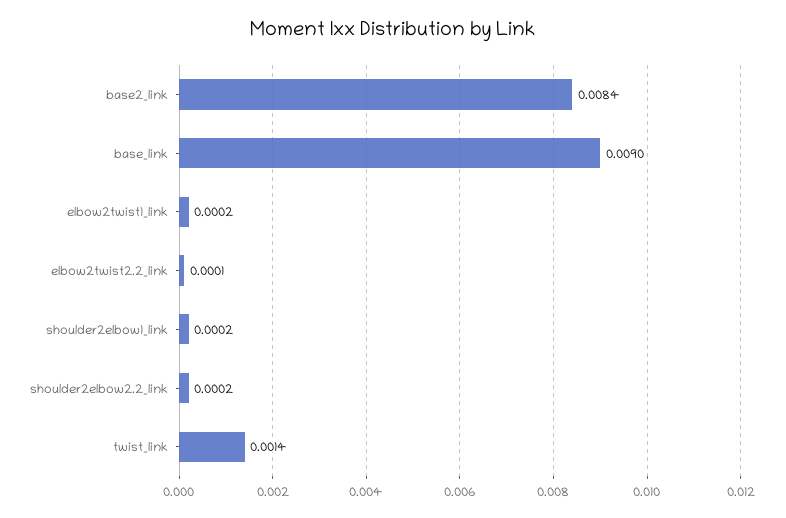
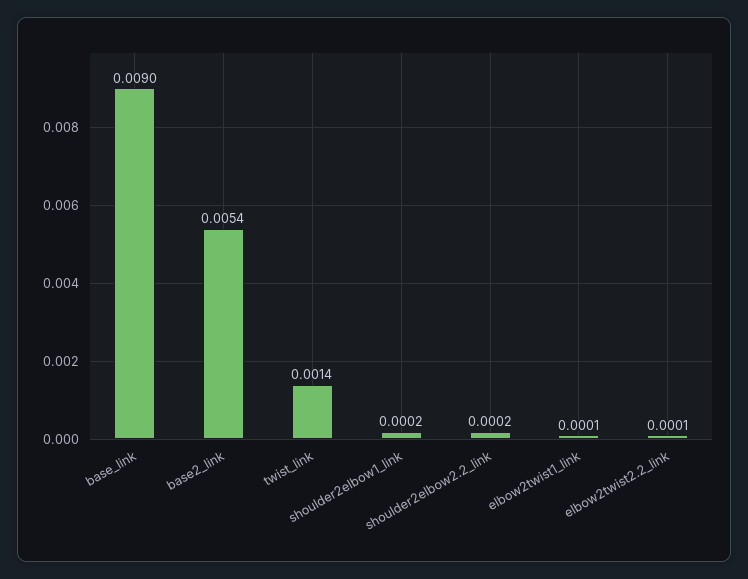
  {
-   "base2_link": 0.0084,
+   "base2_link": 0.0054,
    "base_link": 0.009,
-   "elbow2twist1_link": 0.0002,
+   "elbow2twist1_link": 0.0001,
    "elbow2twist2.2_link": 0.0001,
    "shoulder2elbow1_link": 0.0002,
    "shoulder2elbow2.2_link": 0.0002,
    "twist_link": 0.0014
  }

